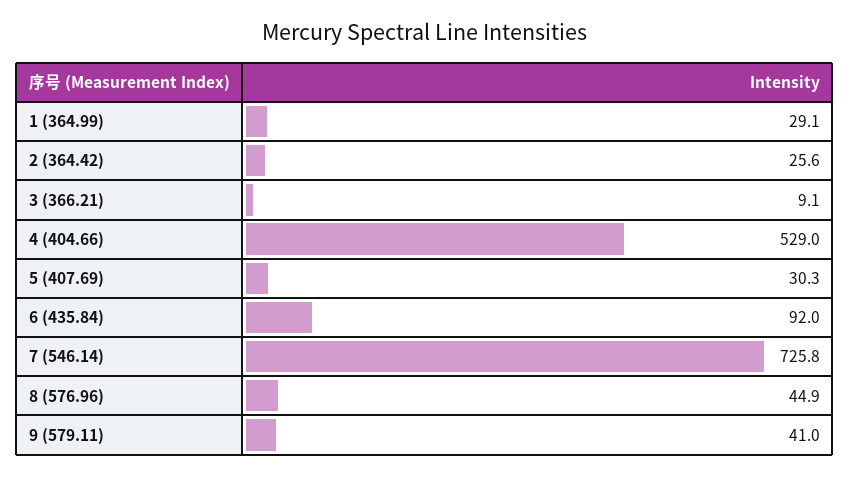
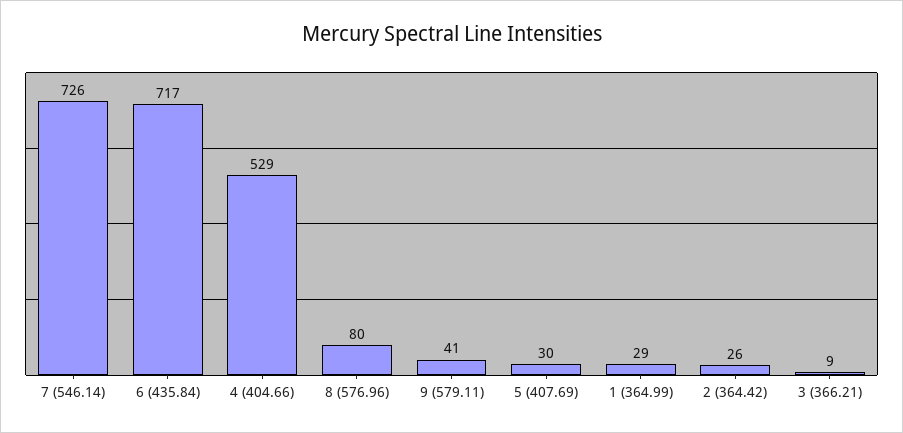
  {
    "1 (364.99)": 29.1,
    "2 (364.42)": 25.6,
    "3 (366.21)": 9.1,
    "4 (404.66)": 529,
    "5 (407.69)": 30.3,
-   "6 (435.84)": 92,
+   "6 (435.84)": 717,
    "7 (546.14)": 725.8,
-   "8 (576.96)": 44.9,
+   "8 (576.96)": 80,
    "9 (579.11)": 41
  }

